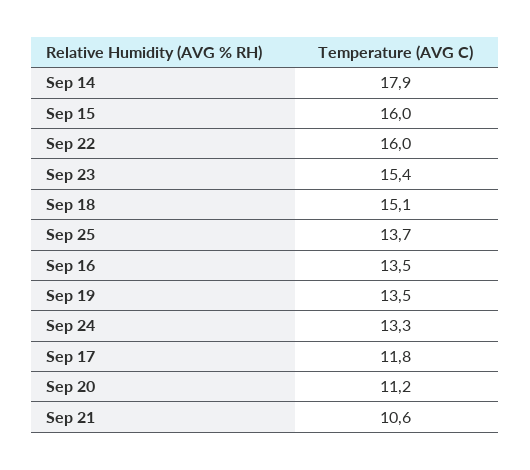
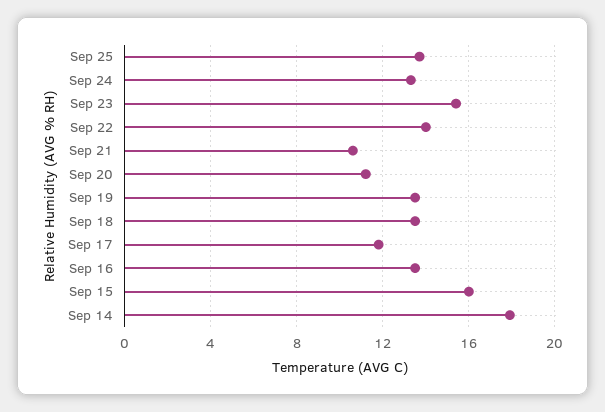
  {
    "Sep 14": 17.9,
    "Sep 15": 16,
-   "Sep 22": 16,
+   "Sep 22": 14,
    "Sep 23": 15.4,
-   "Sep 18": 15.1,
+   "Sep 18": 13.5,
    "Sep 25": 13.7,
    "Sep 16": 13.5,
    "Sep 19": 13.5,
    "Sep 24": 13.3,
    "Sep 17": 11.8,
    "Sep 20": 11.2,
    "Sep 21": 10.6
  }

